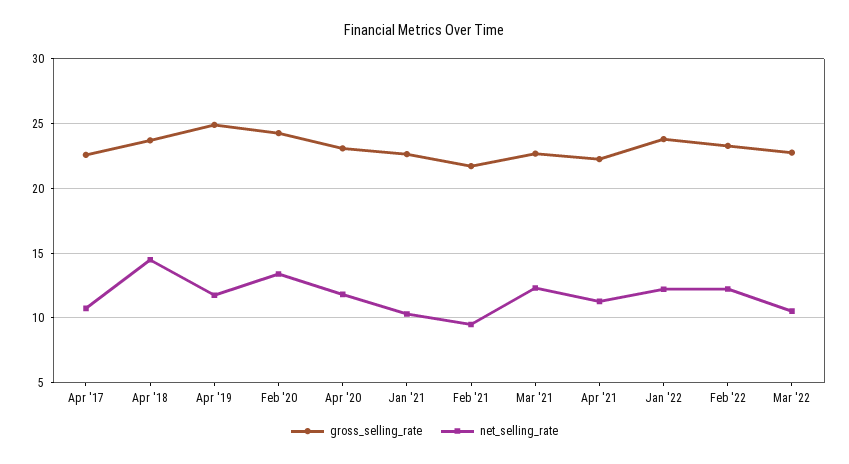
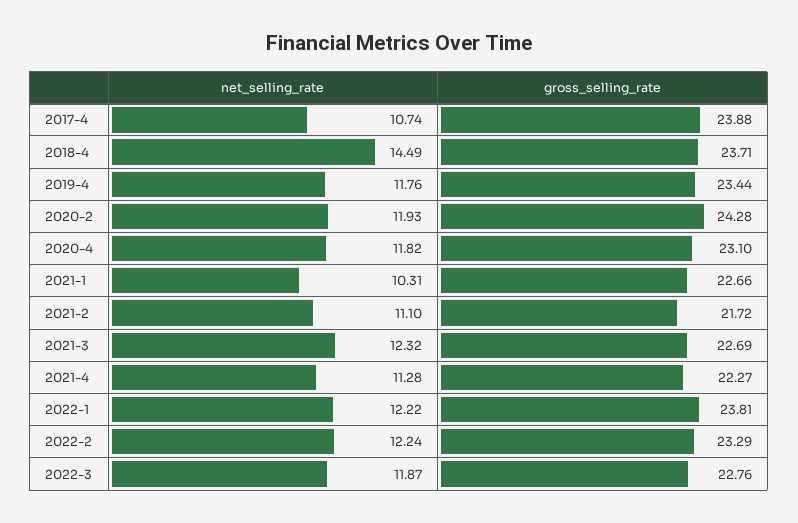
  {
    "gross_selling_rate": {
-     "Apr '17": 22.5,
+     "Apr '17": 23.88,
      "Apr '18": 23.71,
-     "Apr '19": 25,
+     "Apr '19": 23.44,
      "Feb '20": 24.28,
      "Apr '20": 23.1,
      "Jan '21": 22.66,
      "Feb '21": 21.72,
      "Mar '21": 22.69,
      "Apr '21": 22.27,
      "Jan '22": 23.81,
      "Feb '22": 23.29,
      "Mar '22": 22.76
    },
    "net_selling_rate": {
      "Apr '17": 10.74,
      "Apr '18": 14.49,
      "Apr '19": 11.76,
-     "Feb '20": 13.5,
+     "Feb '20": 11.93,
      "Apr '20": 11.82,
      "Jan '21": 10.31,
-     "Feb '21": 9.5,
+     "Feb '21": 11.1,
      "Mar '21": 12.32,
      "Apr '21": 11.28,
      "Jan '22": 12.22,
      "Feb '22": 12.24,
-     "Mar '22": 10.5
+     "Mar '22": 11.87
    }
  }

